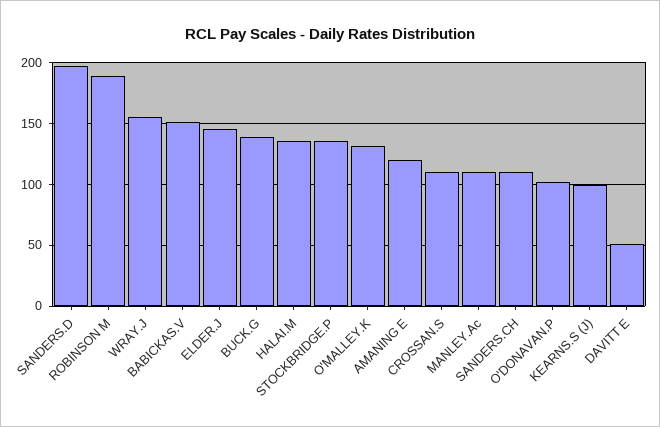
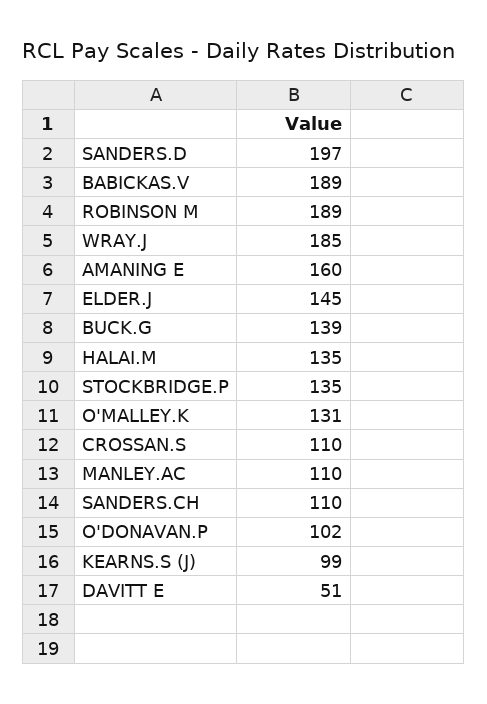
  {
    "SANDERS.D": 197,
    "ROBINSON M": 189,
-   "WRAY.J": 155,
+   "WRAY.J": 185,
-   "BABICKAS.V": 150,
+   "BABICKAS.V": 189,
    "ELDER.J": 145,
    "BUCK.G": 139,
    "HALAI.M": 135,
    "STOCKBRIDGE.P": 135,
    "O'MALLEY.K": 131,
-   "AMANING E": 120,
+   "AMANING E": 160,
    "CROSSAN.S": 110,
    "MANLEY.Ac": 110,
    "SANDERS.CH": 110,
    "O'DONAVAN.P": 102,
    "KEARNS.S (J)": 99,
    "DAVITT E": 51
  }

